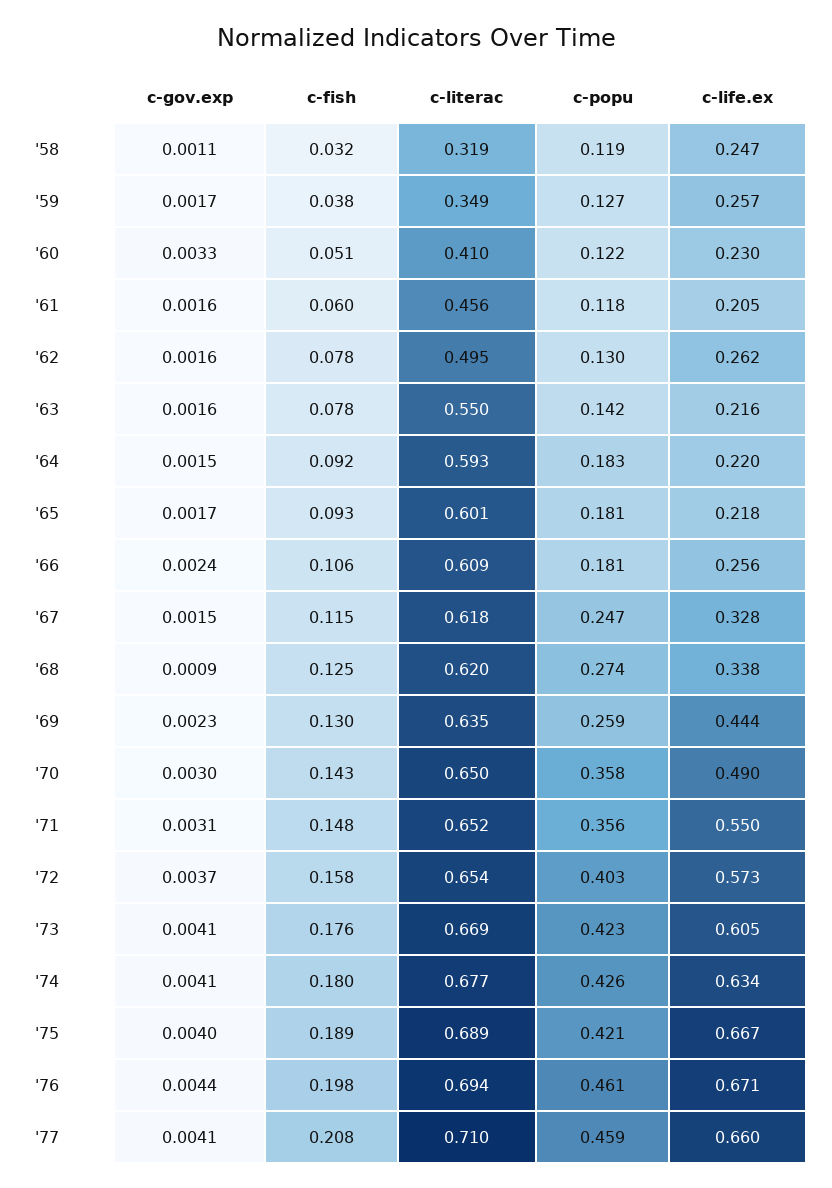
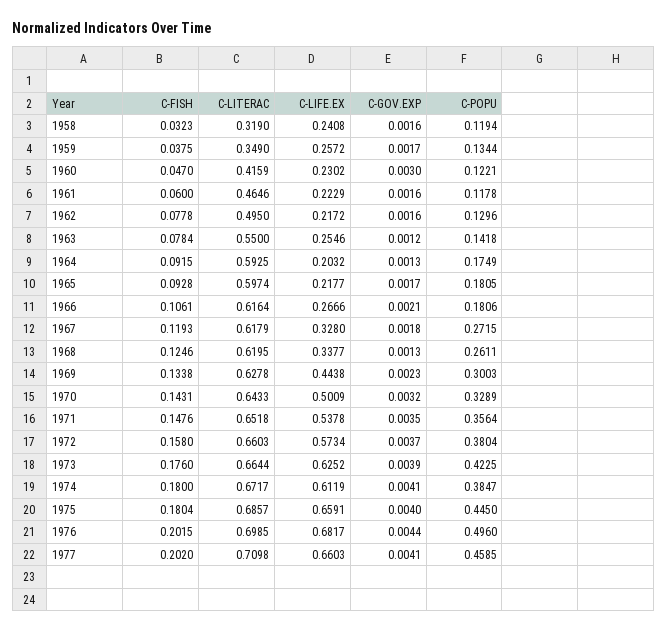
  {
    "c-gov.exp": {
-     "'58": 0.0011,
+     "'58": 0.0016,
      "'59": 0.0017,
-     "'60": 0.0033,
+     "'60": 0.003,
      "'61": 0.0016,
      "'62": 0.0016,
-     "'63": 0.0016,
+     "'63": 0.0012,
-     "'64": 0.0015,
+     "'64": 0.0013,
      "'65": 0.0017,
-     "'66": 0.0024,
+     "'66": 0.0021,
-     "'67": 0.0015,
+     "'67": 0.0018,
-     "'68": 0.0009,
+     "'68": 0.0013,
      "'69": 0.0023,
-     "'70": 0.003,
+     "'70": 0.0032,
-     "'71": 0.0031,
+     "'71": 0.0035,
      "'72": 0.0037,
-     "'73": 0.0041,
+     "'73": 0.0039,
      "'74": 0.0041,
      "'75": 0.004,
      "'76": 0.0044,
      "'77": 0.0041
    },
    "c-fish": {
      "'58": 0.0323,
      "'59": 0.0375,
-     "'60": 0.051,
+     "'60": 0.047,
      "'61": 0.06,
      "'62": 0.0778,
      "'63": 0.0784,
      "'64": 0.0915,
      "'65": 0.0928,
      "'66": 0.1061,
-     "'67": 0.115,
+     "'67": 0.1193,
      "'68": 0.1246,
-     "'69": 0.13,
+     "'69": 0.1338,
      "'70": 0.1431,
      "'71": 0.1476,
      "'72": 0.158,
      "'73": 0.176,
      "'74": 0.18,
-     "'75": 0.189,
+     "'75": 0.1804,
-     "'76": 0.198,
+     "'76": 0.2015,
-     "'77": 0.208
+     "'77": 0.202
    },
    "c-literac": {
      "'58": 0.319,
      "'59": 0.349,
-     "'60": 0.41,
+     "'60": 0.4159,
-     "'61": 0.456,
+     "'61": 0.4646,
      "'62": 0.495,
      "'63": 0.55,
      "'64": 0.5925,
-     "'65": 0.601,
+     "'65": 0.5974,
-     "'66": 0.609,
+     "'66": 0.6164,
      "'67": 0.6179,
      "'68": 0.6195,
-     "'69": 0.635,
+     "'69": 0.6278,
-     "'70": 0.65,
+     "'70": 0.6433,
      "'71": 0.6518,
-     "'72": 0.654,
+     "'72": 0.6603,
-     "'73": 0.669,
+     "'73": 0.6644,
-     "'74": 0.677,
+     "'74": 0.6717,
-     "'75": 0.689,
+     "'75": 0.6857,
-     "'76": 0.694,
+     "'76": 0.6985,
      "'77": 0.7098
    },
    "c-popu": {
      "'58": 0.1194,
-     "'59": 0.127,
+     "'59": 0.1344,
      "'60": 0.1221,
      "'61": 0.1178,
      "'62": 0.1296,
      "'63": 0.1418,
-     "'64": 0.183,
+     "'64": 0.1749,
      "'65": 0.1805,
      "'66": 0.1806,
-     "'67": 0.247,
+     "'67": 0.2715,
-     "'68": 0.274,
+     "'68": 0.2611,
-     "'69": 0.259,
+     "'69": 0.3003,
-     "'70": 0.358,
+     "'70": 0.3289,
      "'71": 0.3564,
-     "'72": 0.403,
+     "'72": 0.3804,
      "'73": 0.4225,
-     "'74": 0.426,
+     "'74": 0.3847,
-     "'75": 0.421,
+     "'75": 0.445,
-     "'76": 0.461,
+     "'76": 0.496,
      "'77": 0.4585
    },
    "c-life.ex": {
-     "'58": 0.247,
+     "'58": 0.2408,
      "'59": 0.2572,
      "'60": 0.2302,
-     "'61": 0.205,
+     "'61": 0.2229,
-     "'62": 0.262,
+     "'62": 0.2172,
-     "'63": 0.216,
+     "'63": 0.2546,
-     "'64": 0.22,
+     "'64": 0.2032,
      "'65": 0.2177,
-     "'66": 0.256,
+     "'66": 0.2666,
      "'67": 0.328,
      "'68": 0.3377,
      "'69": 0.4438,
-     "'70": 0.49,
+     "'70": 0.5009,
-     "'71": 0.55,
+     "'71": 0.5378,
      "'72": 0.5734,
-     "'73": 0.605,
+     "'73": 0.6252,
-     "'74": 0.634,
+     "'74": 0.6119,
-     "'75": 0.667,
+     "'75": 0.6591,
-     "'76": 0.671,
+     "'76": 0.6817,
      "'77": 0.6603
    }
  }

